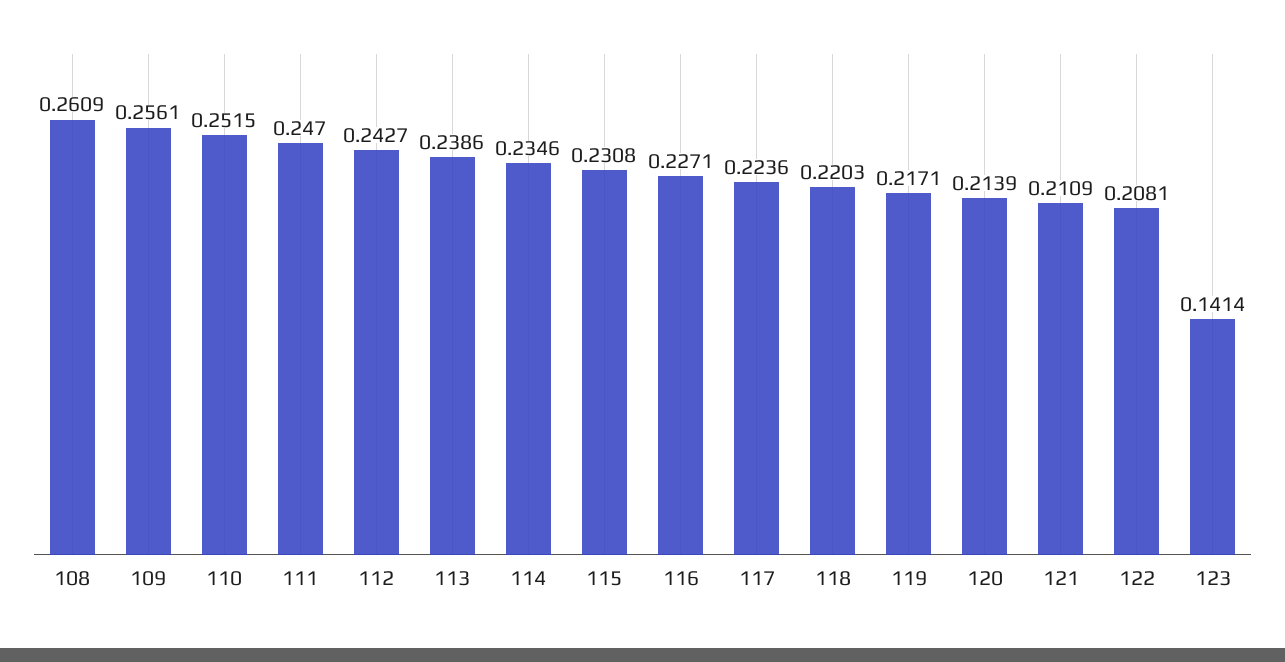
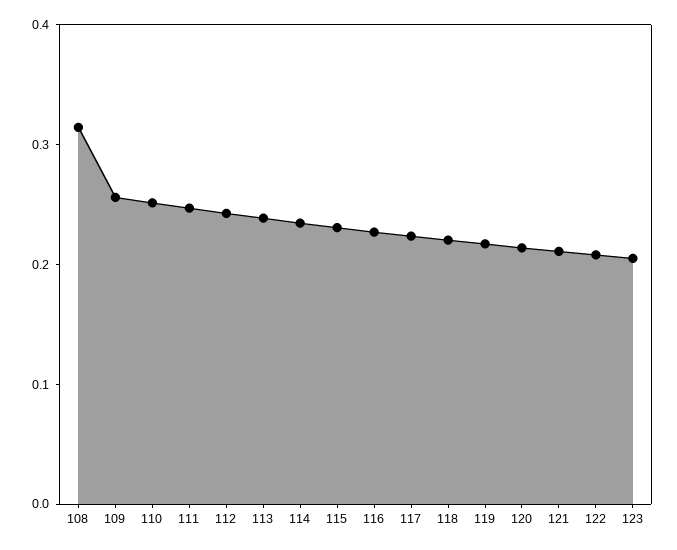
  {
-   "108": 0.2609,
+   "108": 0.32,
    "109": 0.2561,
    "110": 0.2515,
    "111": 0.247,
    "112": 0.2427,
    "113": 0.2386,
    "114": 0.2346,
    "115": 0.2308,
    "116": 0.2271,
    "117": 0.2236,
    "118": 0.2203,
    "119": 0.2171,
    "120": 0.2139,
    "121": 0.2109,
    "122": 0.2081,
-   "123": 0.1414
+   "123": 0.2
  }

